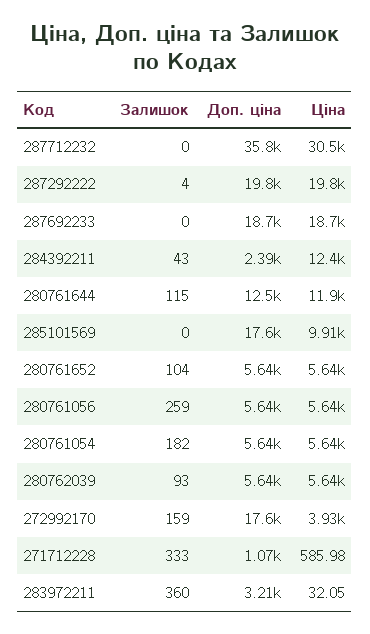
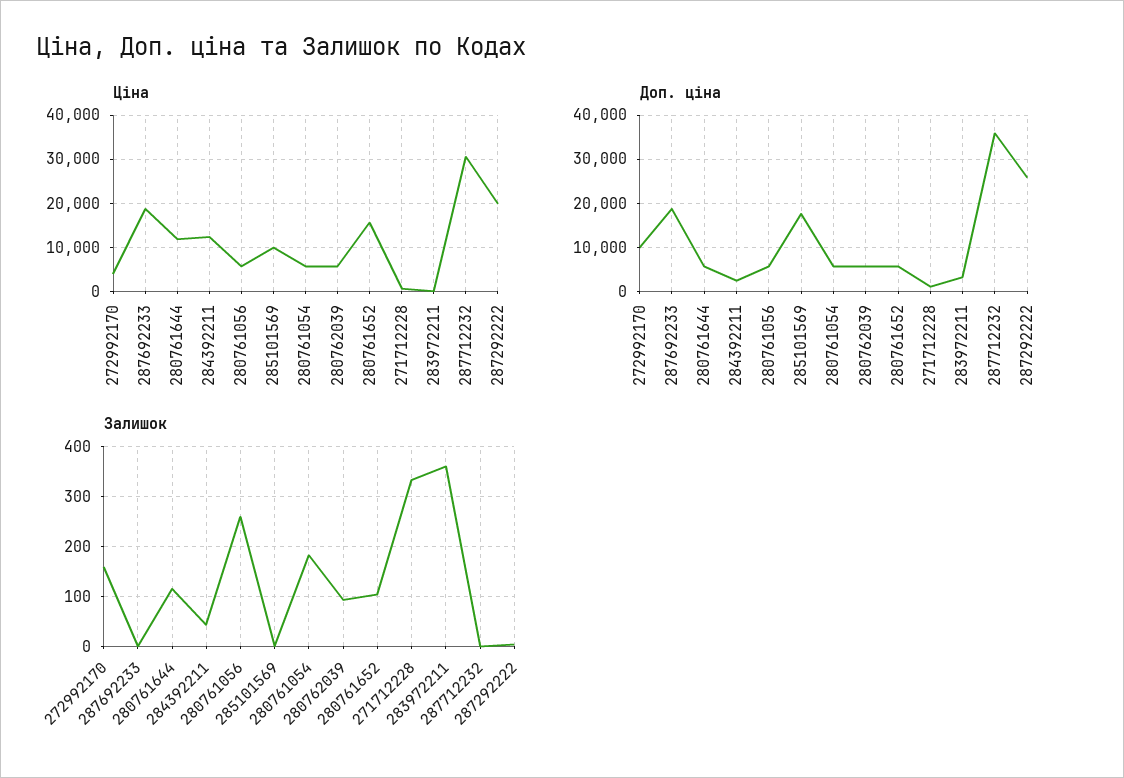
  {
    "Залишок": {
      "287712232": 0,
      "287292222": 4,
      "287692233": 0,
      "284392211": 43,
      "280761644": 115,
      "285101569": 0,
      "280761652": 104,
      "280761056": 259,
      "280761054": 182,
      "280762039": 93,
      "272992170": 159,
      "271712228": 333,
      "283972211": 360
    },
    "Доп. ціна": {
      "287712232": 35800,
-     "287292222": 19800,
+     "287292222": 26000,
      "287692233": 18700,
      "284392211": 2390,
-     "280761644": 12500,
+     "280761644": 6000,
      "285101569": 17600,
      "280761652": 5640,
      "280761056": 5640,
      "280761054": 5640,
      "280762039": 5640,
-     "272992170": 17600,
+     "272992170": 10000,
      "271712228": 1070,
      "283972211": 3210
    },
    "Ціна": {
      "287712232": 30500,
      "287292222": 19800,
      "287692233": 18700,
      "284392211": 12400,
      "280761644": 11900,
      "285101569": 9910,
-     "280761652": 5640,
+     "280761652": 16000,
      "280761056": 5640,
      "280761054": 5640,
      "280762039": 5640,
      "272992170": 3930,
      "271712228": 585.98,
      "283972211": 32.05
    }
  }

